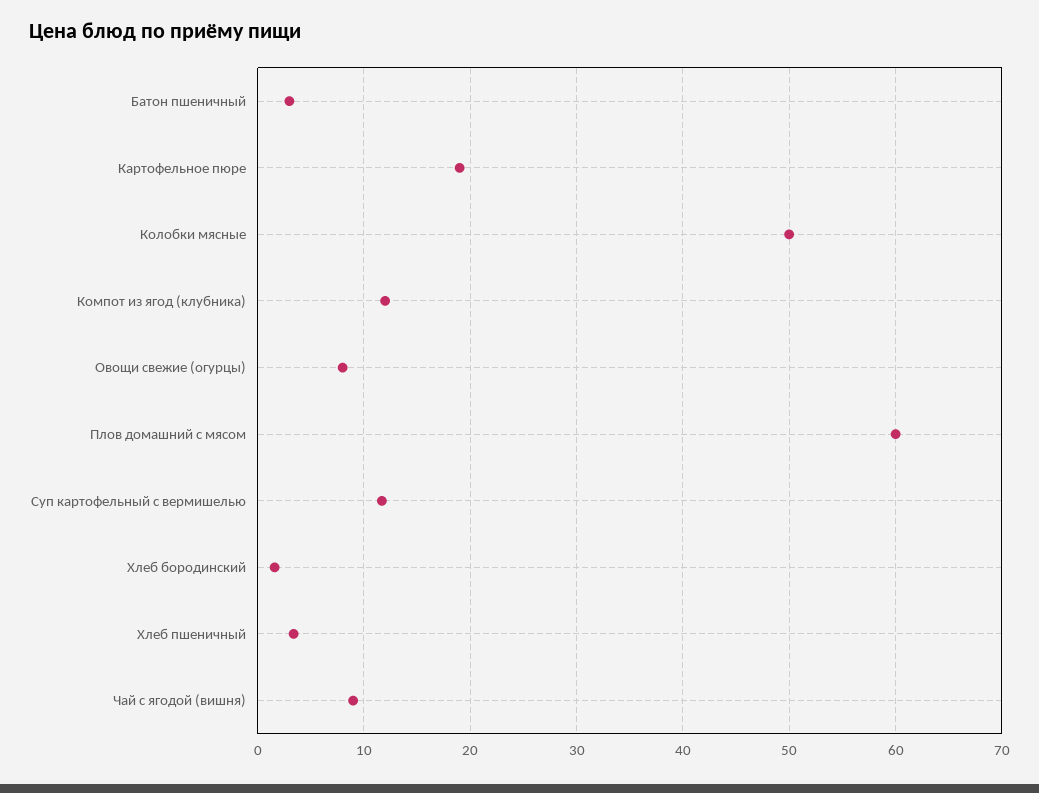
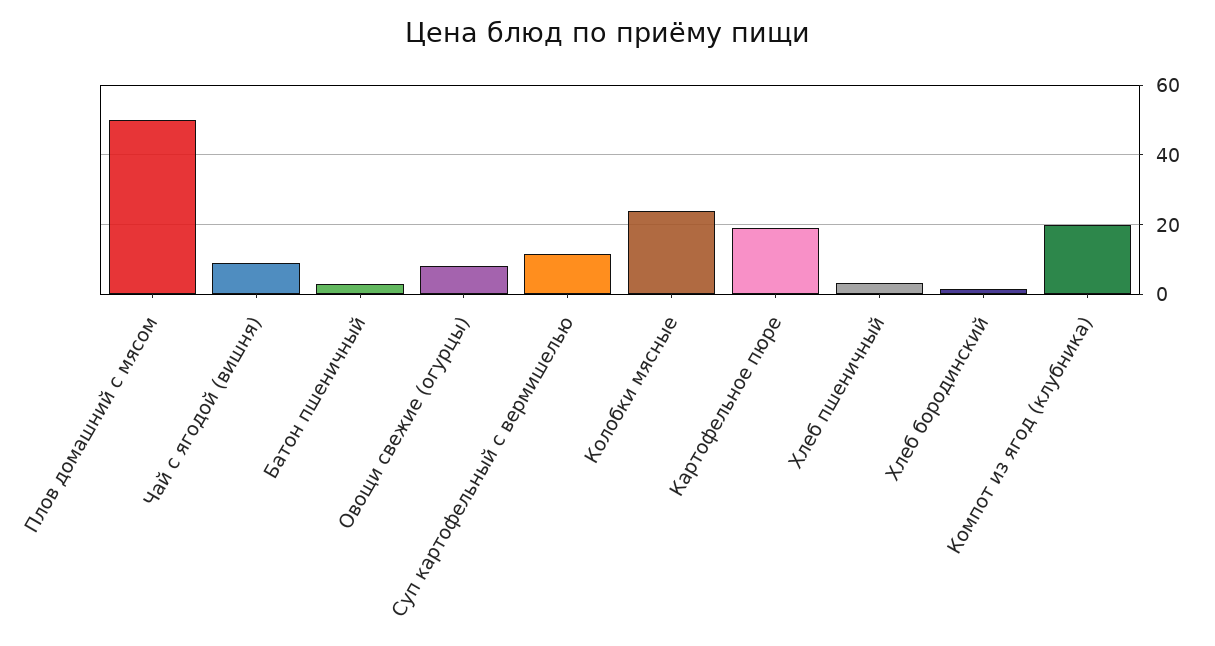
  {
    "Батон пшеничный": 3,
    "Картофельное пюре": 19,
-   "Колобки мясные": 50,
+   "Колобки мясные": 24,
-   "Компот из ягод (клубника)": 12,
+   "Компот из ягод (клубника)": 20,
    "Овощи свежие (огурцы)": 8,
-   "Плов домашний с мясом": 60,
+   "Плов домашний с мясом": 50,
    "Суп картофельный с вермишелью": 12,
    "Хлеб бородинский": 2,
    "Хлеб пшеничный": 3,
    "Чай с ягодой (вишня)": 9
  }

